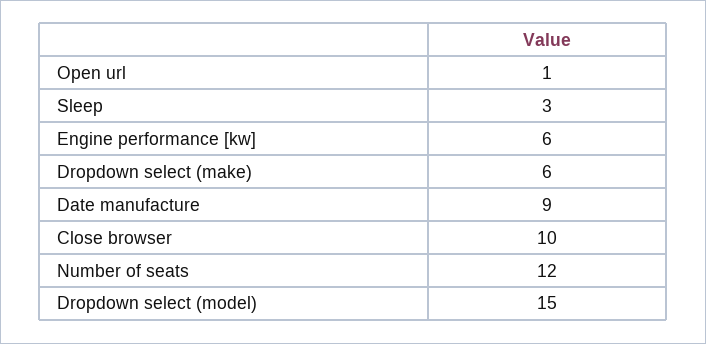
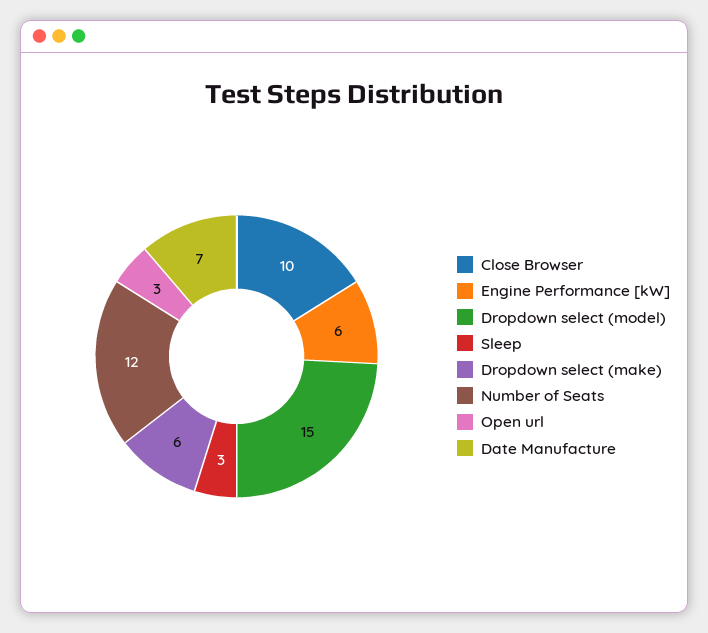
  {
-   "Open url": 1,
+   "Open url": 3,
    "Sleep": 3,
    "Engine performance [kw]": 6,
    "Dropdown select (make)": 6,
-   "Date manufacture": 9,
+   "Date manufacture": 7,
    "Close browser": 10,
    "Number of seats": 12,
    "Dropdown select (model)": 15
  }

